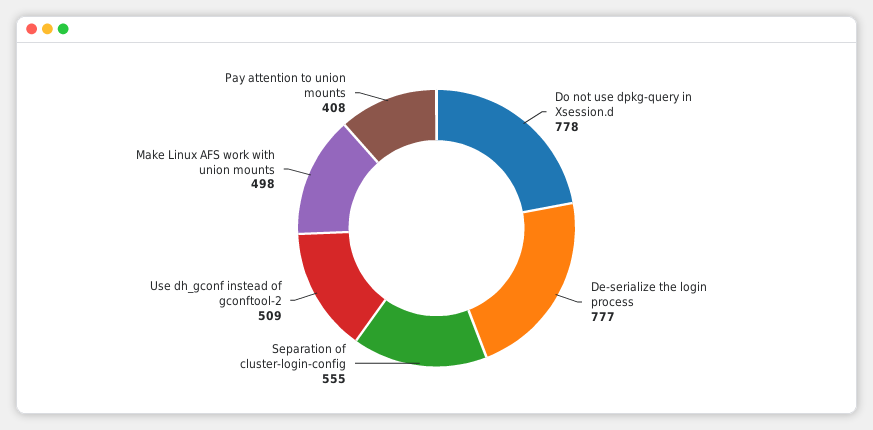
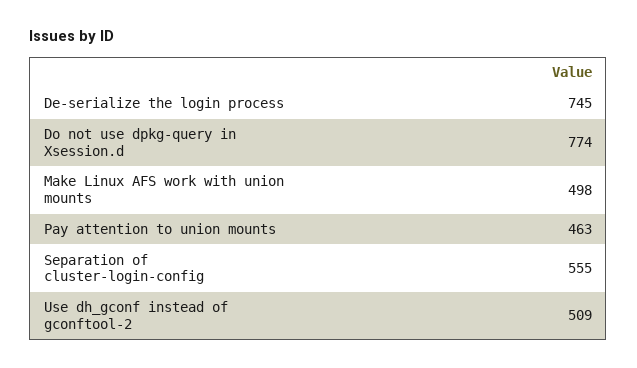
  {
-   "Do not use dpkg-query in Xsession.d": 778,
+   "Do not use dpkg-query in Xsession.d": 774,
-   "De-serialize the login process": 777,
+   "De-serialize the login process": 745,
    "Separation of cluster-login-config": 555,
    "Use dh_gconf instead of gconftool-2": 509,
    "Make Linux AFS work with union mounts": 498,
-   "Pay attention to union mounts": 408
+   "Pay attention to union mounts": 463
  }

